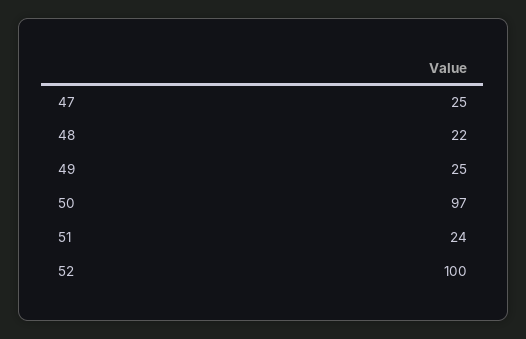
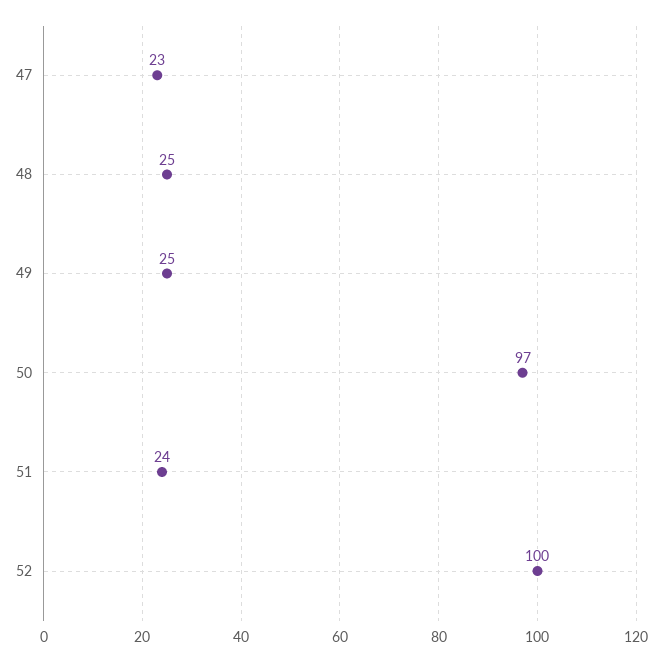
  {
-   "47": 25,
+   "47": 23,
-   "48": 22,
+   "48": 25,
    "49": 25,
    "50": 97,
    "51": 24,
    "52": 100
  }

